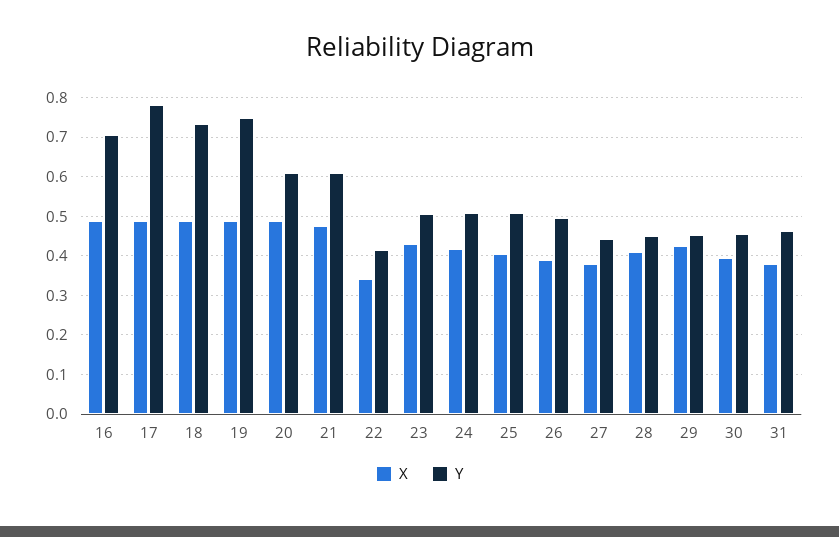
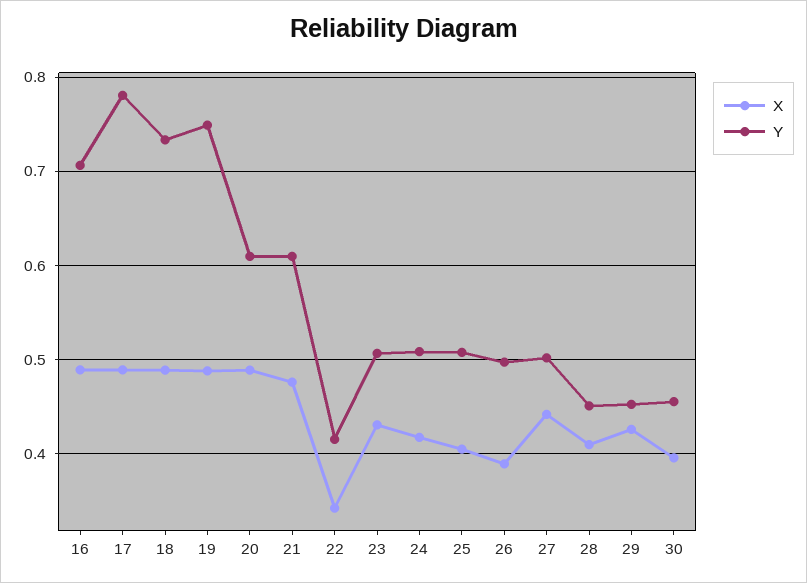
  {
    "X": {
      "16": 0.49,
      "17": 0.49,
      "18": 0.49,
      "19": 0.49,
      "20": 0.49,
      "21": 0.48,
      "22": 0.34,
      "23": 0.43,
      "24": 0.42,
      "25": 0.4,
      "26": 0.39,
-     "27": 0.38,
+     "27": 0.44,
      "28": 0.41,
      "29": 0.43,
-     "30": 0.4,
+     "30": 0.4
-     "31": 0.38
    },
    "Y": {
      "16": 0.71,
      "17": 0.78,
      "18": 0.73,
      "19": 0.75,
      "20": 0.61,
      "21": 0.61,
      "22": 0.41,
      "23": 0.51,
      "24": 0.51,
      "25": 0.51,
      "26": 0.5,
-     "27": 0.44,
+     "27": 0.5,
      "28": 0.45,
      "29": 0.45,
-     "30": 0.45,
+     "30": 0.45
-     "31": 0.46
    }
  }

